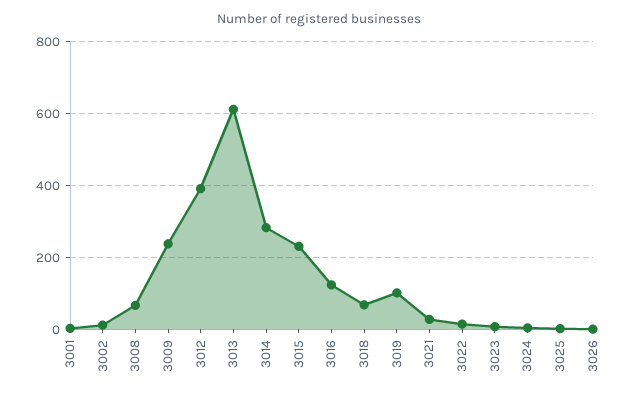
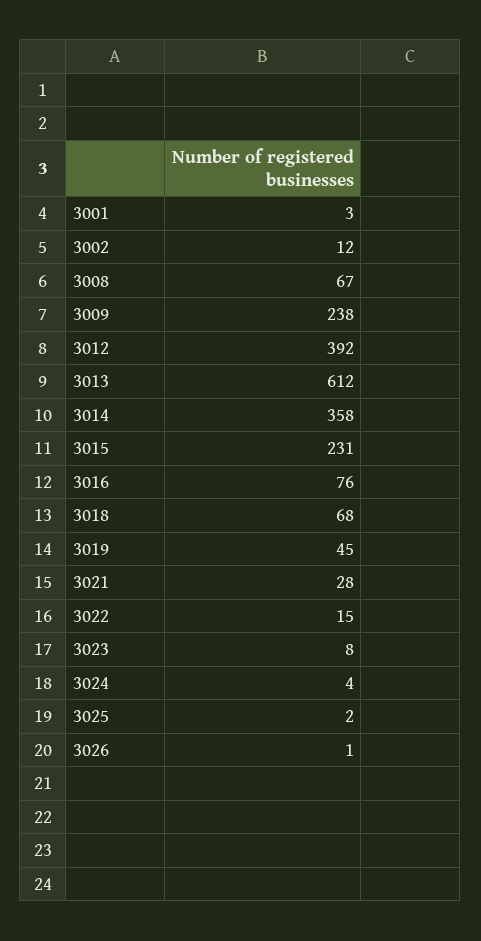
  {
    "3001": 3,
    "3002": 12,
    "3008": 67,
    "3009": 238,
    "3012": 392,
    "3013": 612,
-   "3014": 280,
+   "3014": 358,
    "3015": 231,
-   "3016": 120,
+   "3016": 76,
    "3018": 68,
-   "3019": 100,
+   "3019": 45,
    "3021": 28,
    "3022": 15,
    "3023": 8,
    "3024": 4,
    "3025": 2,
    "3026": 1
  }

